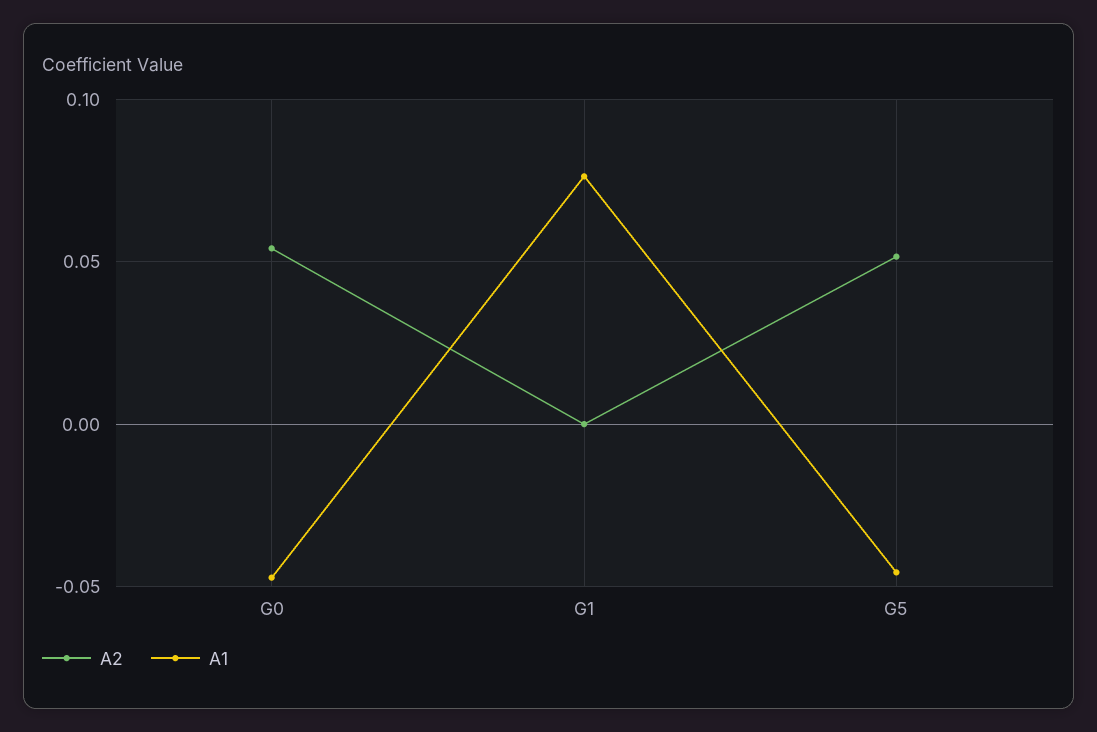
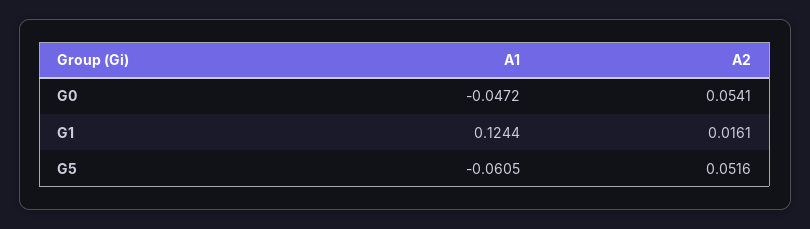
  {
    "A2": {
      "G0": 0.0541,
-     "G1": 0,
+     "G1": 0.0161,
      "G5": 0.0516
    },
    "A1": {
      "G0": -0.0472,
-     "G1": 0.075,
+     "G1": 0.1244,
-     "G5": -0.045
+     "G5": -0.0605
    }
  }

